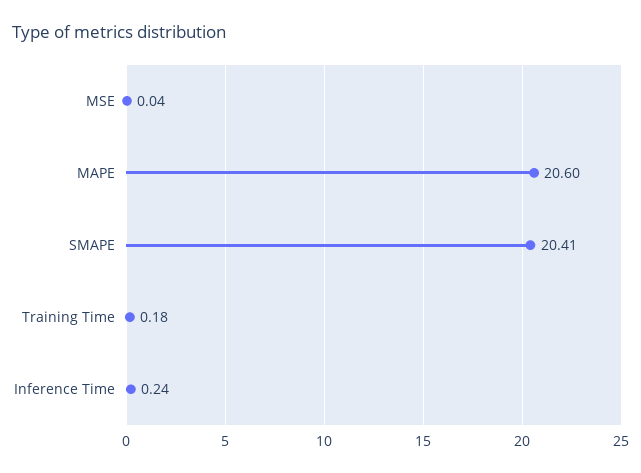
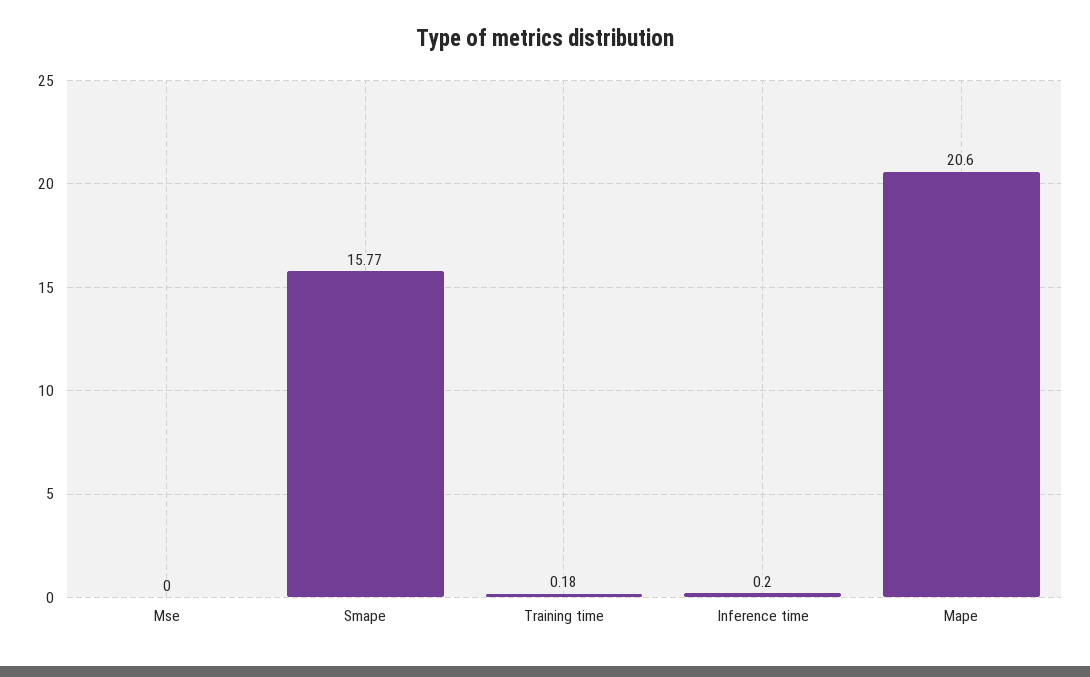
  {
-   "MSE": 0.04,
+   "MSE": 0,
    "MAPE": 20.6,
-   "SMAPE": 20.41,
+   "SMAPE": 15.77,
    "Training Time": 0.18,
-   "Inference Time": 0.24
+   "Inference Time": 0.2
  }

